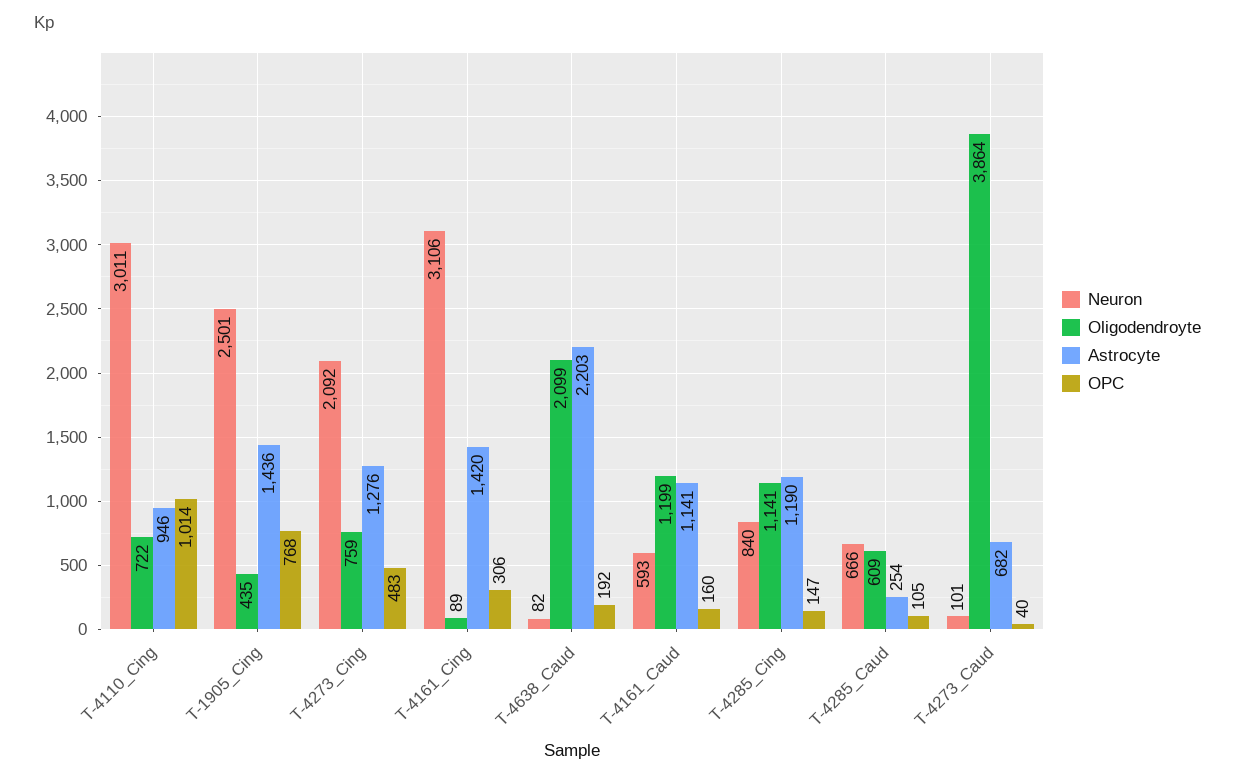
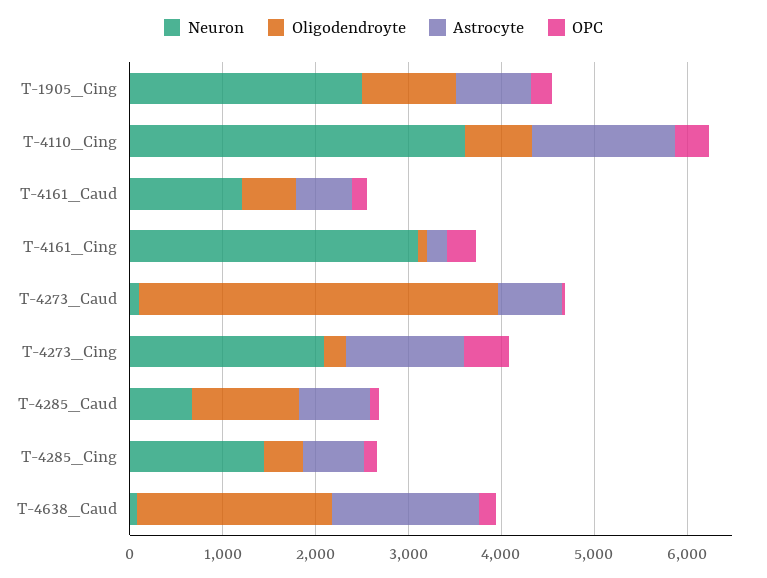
  {
    "Neuron": {
-     "T-4110_Cing": 3011,
+     "T-4110_Cing": 3600,
      "T-1905_Cing": 2501,
      "T-4273_Cing": 2092,
      "T-4161_Cing": 3106,
      "T-4638_Caud": 82,
-     "T-4161_Caud": 593,
+     "T-4161_Caud": 1200,
-     "T-4285_Cing": 840,
+     "T-4285_Cing": 1400,
      "T-4285_Caud": 666,
      "T-4273_Caud": 101
    },
    "Oligodendroyte": {
      "T-4110_Cing": 722,
-     "T-1905_Cing": 435,
+     "T-1905_Cing": 1000,
-     "T-4273_Cing": 759,
+     "T-4273_Cing": 200,
      "T-4161_Cing": 89,
      "T-4638_Caud": 2099,
-     "T-4161_Caud": 1199,
+     "T-4161_Caud": 600,
-     "T-4285_Cing": 1141,
+     "T-4285_Cing": 400,
-     "T-4285_Caud": 609,
+     "T-4285_Caud": 1200,
      "T-4273_Caud": 3864
    },
    "Astrocyte": {
-     "T-4110_Cing": 946,
+     "T-4110_Cing": 1600,
-     "T-1905_Cing": 1436,
+     "T-1905_Cing": 800,
      "T-4273_Cing": 1276,
-     "T-4161_Cing": 1420,
+     "T-4161_Cing": 200,
-     "T-4638_Caud": 2203,
+     "T-4638_Caud": 1600,
-     "T-4161_Caud": 1141,
+     "T-4161_Caud": 600,
-     "T-4285_Cing": 1190,
+     "T-4285_Cing": 600,
-     "T-4285_Caud": 254,
+     "T-4285_Caud": 800,
      "T-4273_Caud": 682
    },
    "OPC": {
-     "T-4110_Cing": 1014,
+     "T-4110_Cing": 400,
-     "T-1905_Cing": 768,
+     "T-1905_Cing": 200,
      "T-4273_Cing": 483,
      "T-4161_Cing": 306,
      "T-4638_Caud": 192,
      "T-4161_Caud": 160,
      "T-4285_Cing": 147,
      "T-4285_Caud": 105,
      "T-4273_Caud": 40
    }
  }

